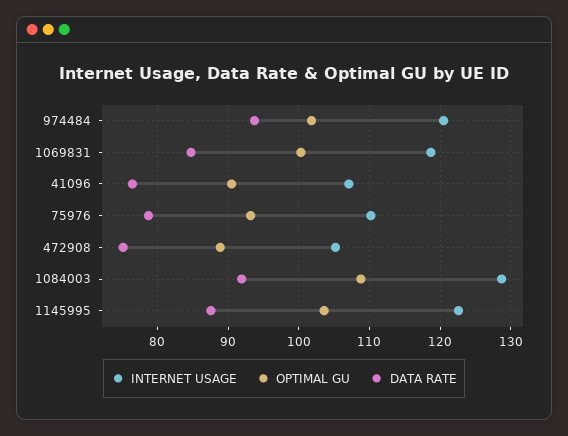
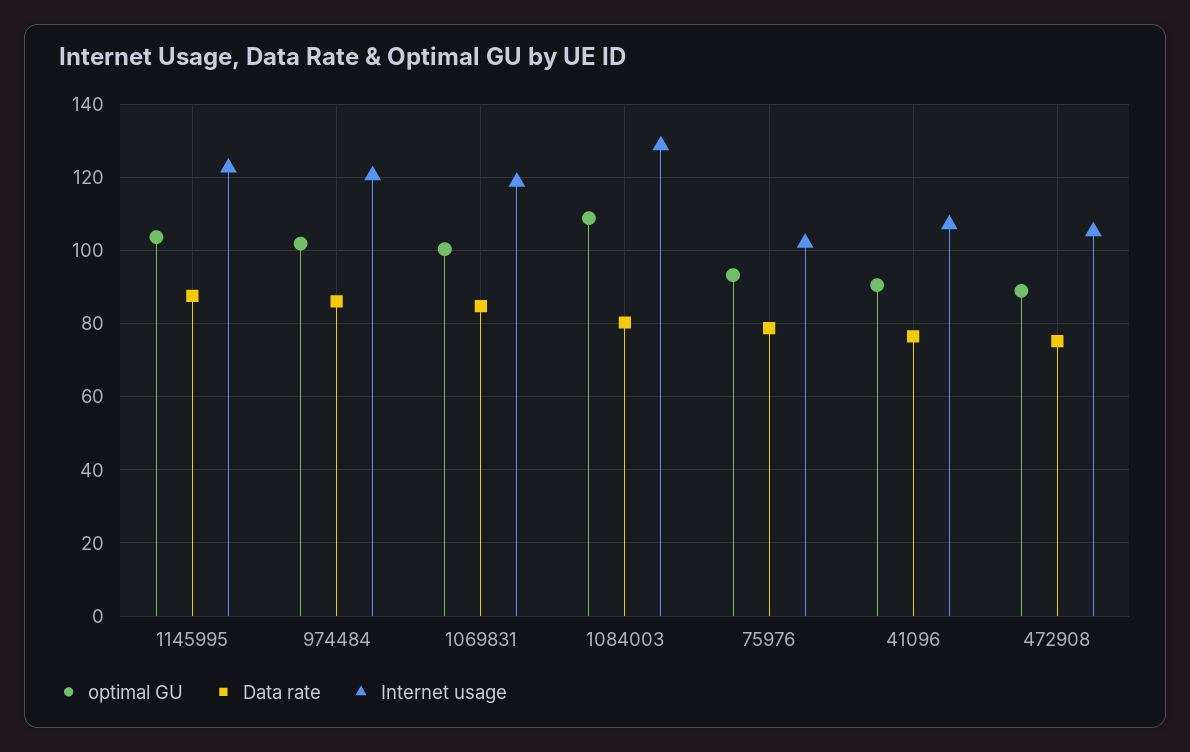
  {
    "INTERNET USAGE": {
      "974484": 121,
      "1069831": 119,
      "41096": 107,
-     "75976": 110,
+     "75976": 102,
      "472908": 105,
      "1084003": 129,
      "1145995": 123
    },
    "OPTIMAL GU": {
      "974484": 102,
      "1069831": 100,
      "41096": 91,
      "75976": 93,
      "472908": 89,
      "1084003": 109,
      "1145995": 104
    },
    "DATA RATE": {
-     "974484": 94,
+     "974484": 86,
      "1069831": 85,
      "41096": 76,
      "75976": 79,
      "472908": 75,
-     "1084003": 92,
+     "1084003": 80,
      "1145995": 88
    }
  }

